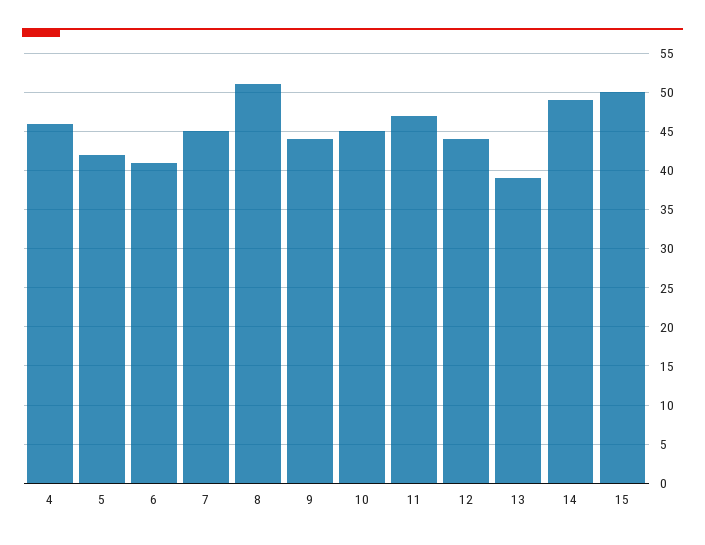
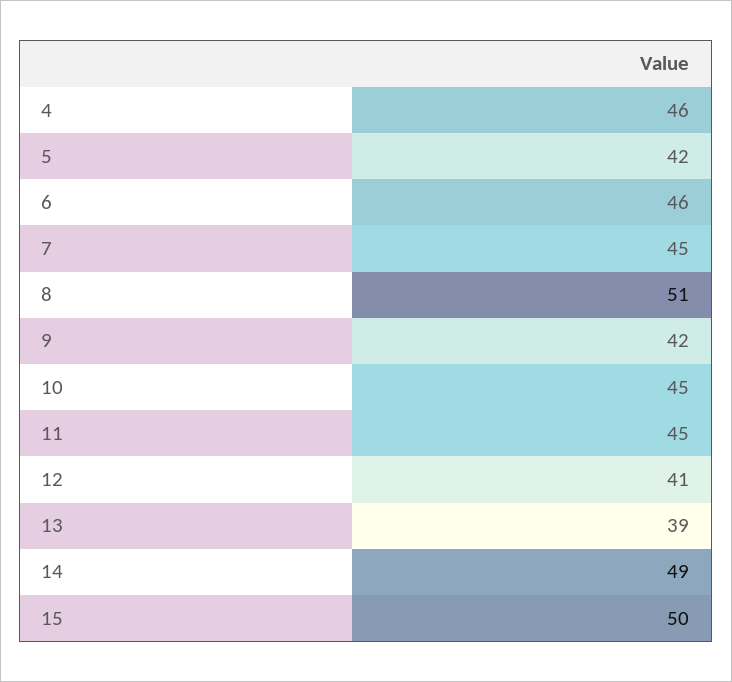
  {
    "4": 46,
    "5": 42,
-   "6": 41,
+   "6": 46,
    "7": 45,
    "8": 51,
-   "9": 44,
+   "9": 42,
    "10": 45,
-   "11": 47,
+   "11": 45,
-   "12": 44,
+   "12": 41,
    "13": 39,
    "14": 49,
    "15": 50
  }

